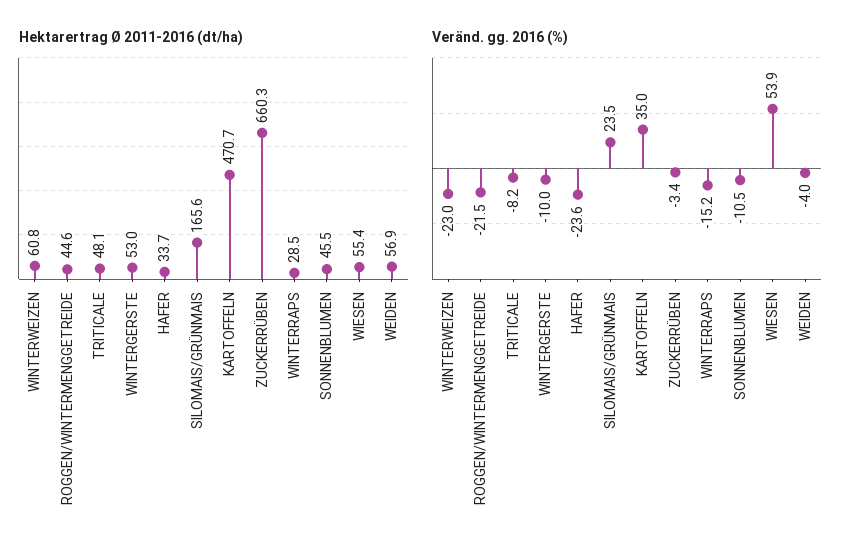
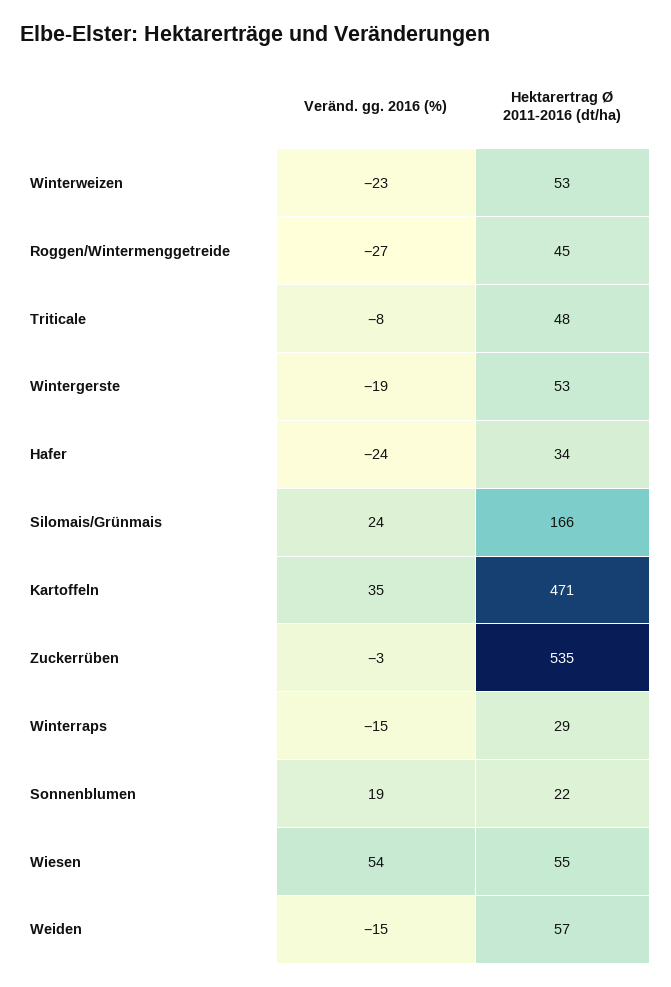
  {
    "Hektarertrag Ø 2011-2016 (dt/ha)": {
-     "WINTERWEIZEN": 60.8,
+     "WINTERWEIZEN": 53,
      "ROGGEN/WINTERMENGGETREIDE": 44.6,
      "TRITICALE": 48.1,
      "WINTERGERSTE": 53,
      "HAFER": 33.7,
      "SILOMAIS/GRÜNMAIS": 165.6,
      "KARTOFFELN": 470.7,
-     "ZUCKERRÜBEN": 660.3,
+     "ZUCKERRÜBEN": 535,
      "WINTERRAPS": 28.5,
-     "SONNENBLUMEN": 45.5,
+     "SONNENBLUMEN": 22,
      "WIESEN": 55.4,
      "WEIDEN": 56.9
    },
    "Veränd. gg. 2016 (%)": {
      "WINTERWEIZEN": -23,
-     "ROGGEN/WINTERMENGGETREIDE": -21.5,
+     "ROGGEN/WINTERMENGGETREIDE": -27,
      "TRITICALE": -8.2,
-     "WINTERGERSTE": -10,
+     "WINTERGERSTE": -19,
      "HAFER": -23.6,
      "SILOMAIS/GRÜNMAIS": 23.5,
      "KARTOFFELN": 35,
      "ZUCKERRÜBEN": -3.4,
      "WINTERRAPS": -15.2,
-     "SONNENBLUMEN": -10.5,
+     "SONNENBLUMEN": 19,
      "WIESEN": 53.9,
-     "WEIDEN": -4
+     "WEIDEN": -15
    }
  }

